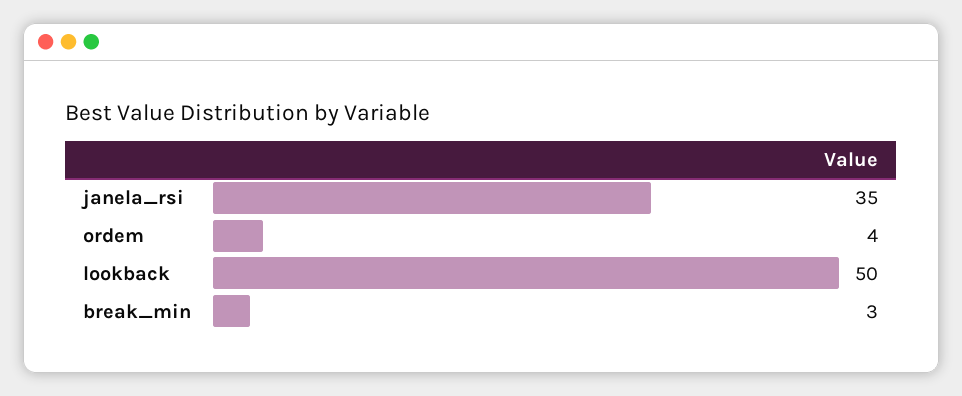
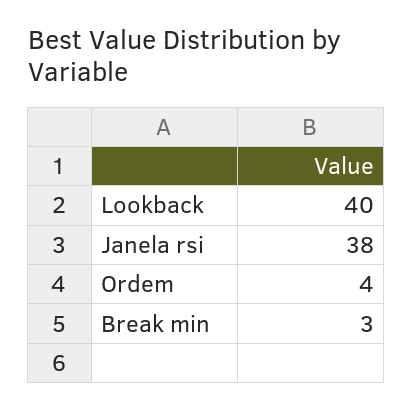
  {
-   "janela_rsi": 35,
+   "janela_rsi": 38,
    "ordem": 4,
-   "lookback": 50,
+   "lookback": 40,
    "break_min": 3
  }

